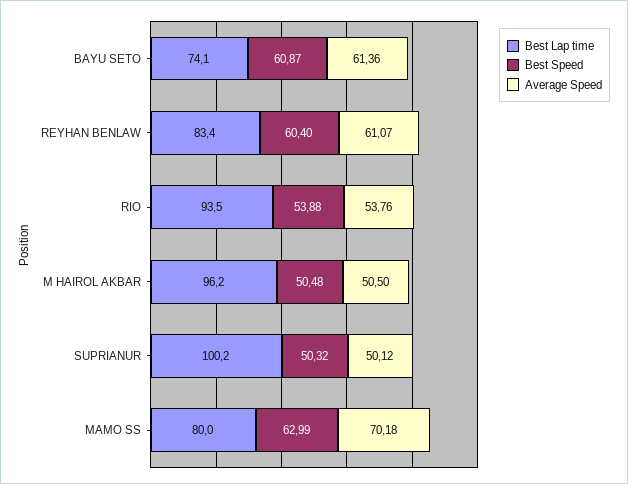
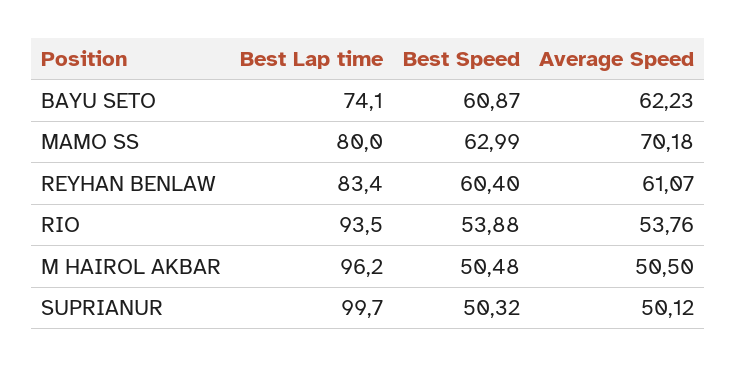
  {
    "Best Lap time": {
      "BAYU SETO": 74.1,
      "REYHAN BENLAW": 83.4,
      "RIO": 93.5,
      "M HAIROL AKBAR": 96.2,
-     "SUPRIANUR": 100.2,
+     "SUPRIANUR": 99.7,
      "MAMO SS": 80
    },
    "Best Speed": {
      "BAYU SETO": 60.87,
      "REYHAN BENLAW": 60.4,
      "RIO": 53.88,
      "M HAIROL AKBAR": 50.48,
      "SUPRIANUR": 50.32,
      "MAMO SS": 62.99
    },
    "Average Speed": {
-     "BAYU SETO": 61.36,
+     "BAYU SETO": 62.23,
      "REYHAN BENLAW": 61.07,
      "RIO": 53.76,
      "M HAIROL AKBAR": 50.5,
      "SUPRIANUR": 50.12,
      "MAMO SS": 70.18
    }
  }

